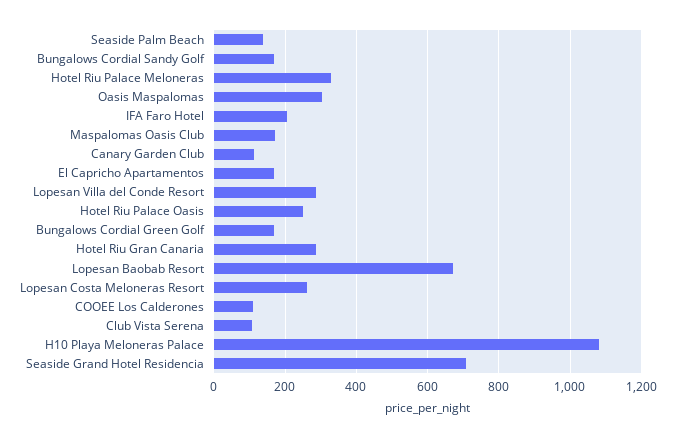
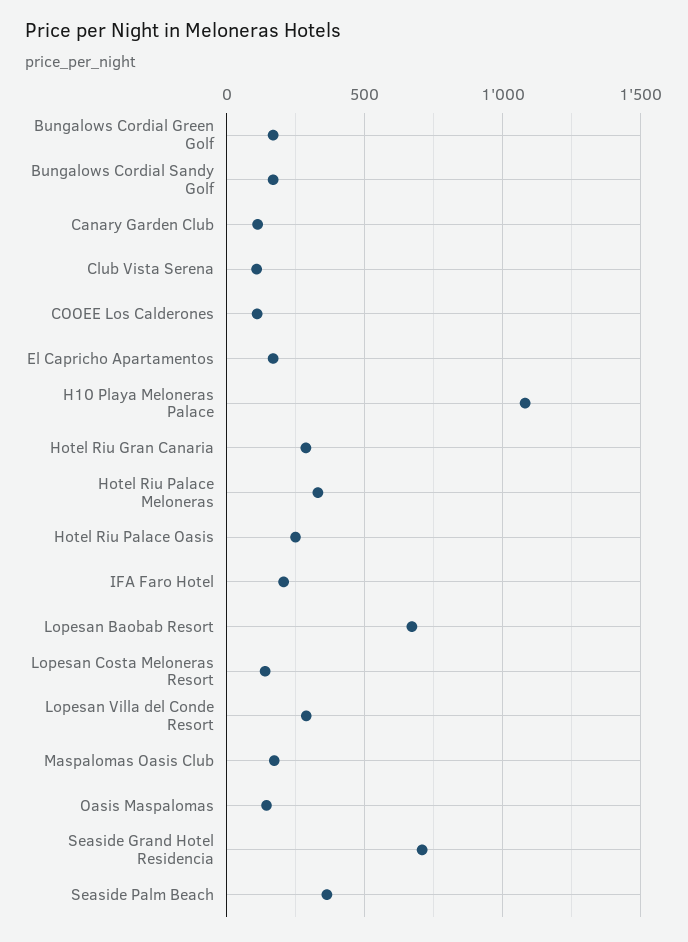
  {
-   "Seaside Palm Beach": 140,
+   "Seaside Palm Beach": 350,
    "Bungalows Cordial Sandy Golf": 160,
    "Hotel Riu Palace Meloneras": 340,
-   "Oasis Maspalomas": 300,
+   "Oasis Maspalomas": 150,
    "IFA Faro Hotel": 200,
    "Maspalomas Oasis Club": 180,
    "Canary Garden Club": 120,
    "El Capricho Apartamentos": 160,
    "Lopesan Villa del Conde Resort": 280,
    "Hotel Riu Palace Oasis": 240,
    "Bungalows Cordial Green Golf": 160,
    "Hotel Riu Gran Canaria": 280,
    "Lopesan Baobab Resort": 680,
-   "Lopesan Costa Meloneras Resort": 260,
+   "Lopesan Costa Meloneras Resort": 150,
    "COOEE Los Calderones": 120,
    "Club Vista Serena": 100,
    "H10 Playa Meloneras Palace": 1080,
    "Seaside Grand Hotel Residencia": 700
  }

